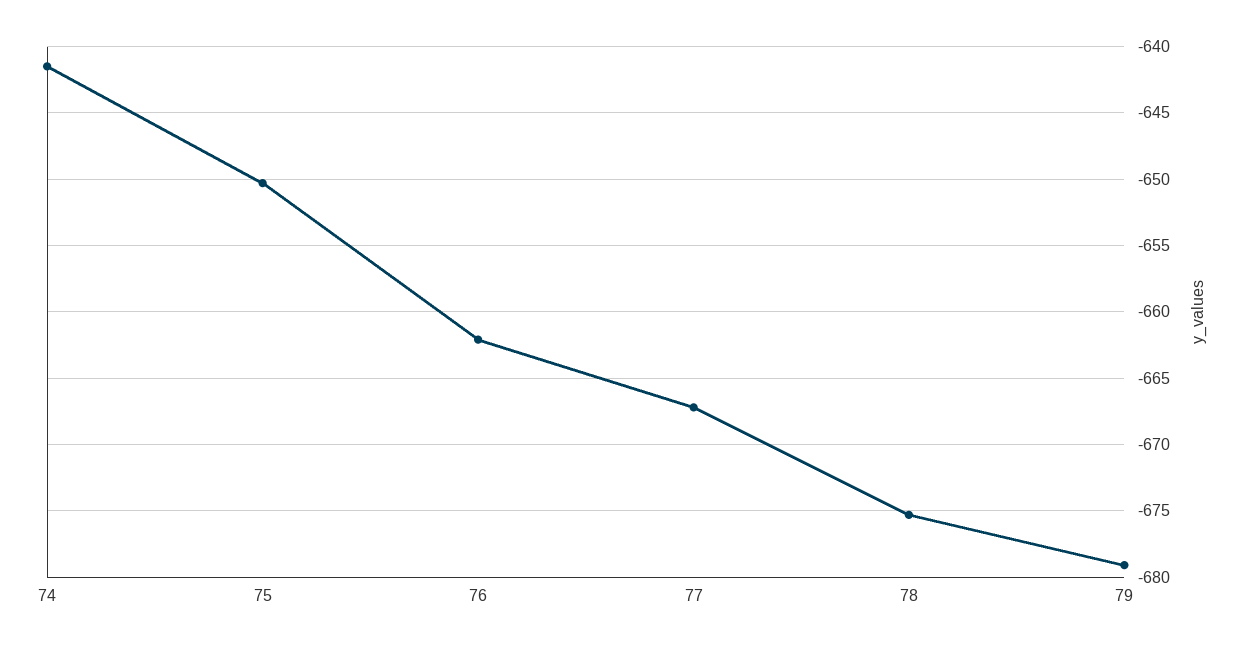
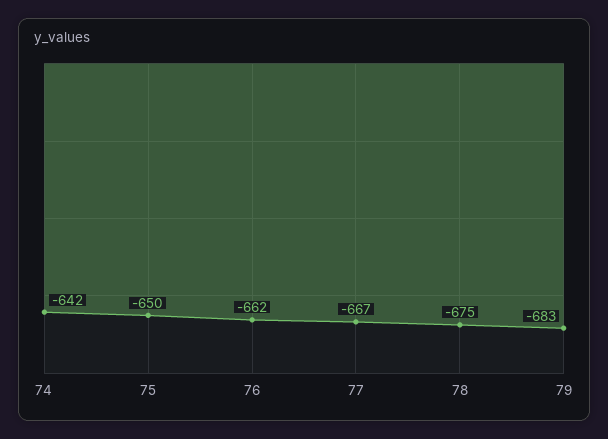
  {
    "74": -642,
    "75": -650,
    "76": -662,
    "77": -667,
    "78": -675,
-   "79": -679
+   "79": -683
  }

